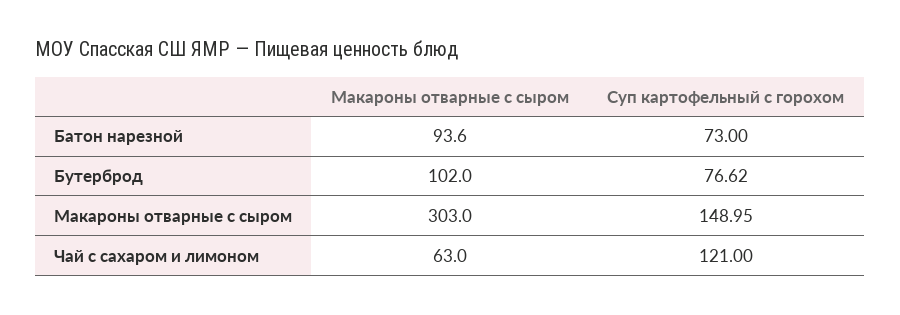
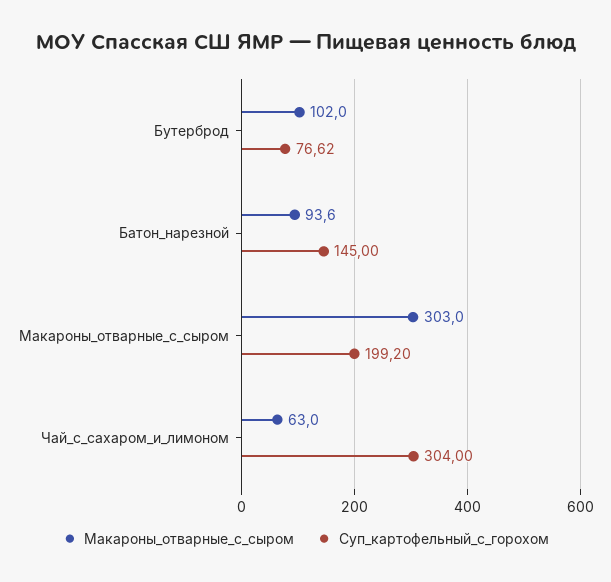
  {
    "Макароны отварные с сыром": {
      "Батон нарезной": 93.6,
      "Бутерброд": 102,
      "Макароны отварные с сыром": 303,
      "Чай с сахаром и лимоном": 63
    },
    "Суп картофельный с горохом": {
-     "Батон нарезной": 73,
+     "Батон нарезной": 145,
      "Бутерброд": 76.62,
-     "Макароны отварные с сыром": 148.95,
+     "Макароны отварные с сыром": 199.2,
-     "Чай с сахаром и лимоном": 121
+     "Чай с сахаром и лимоном": 304
    }
  }

